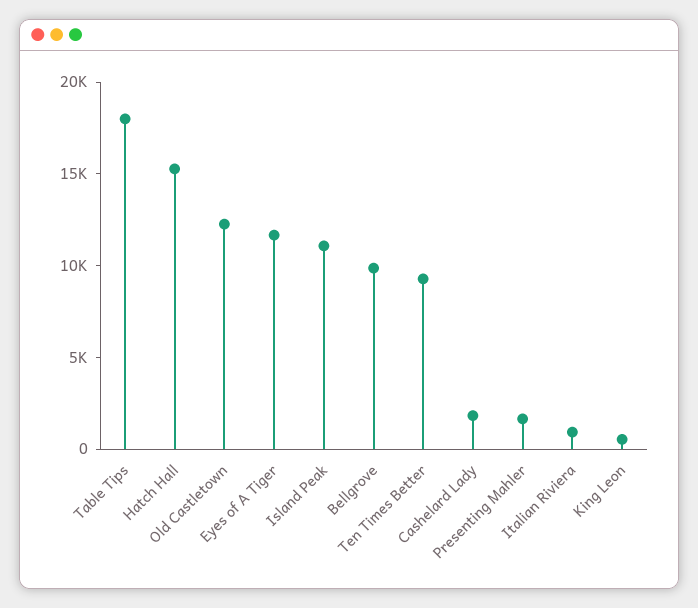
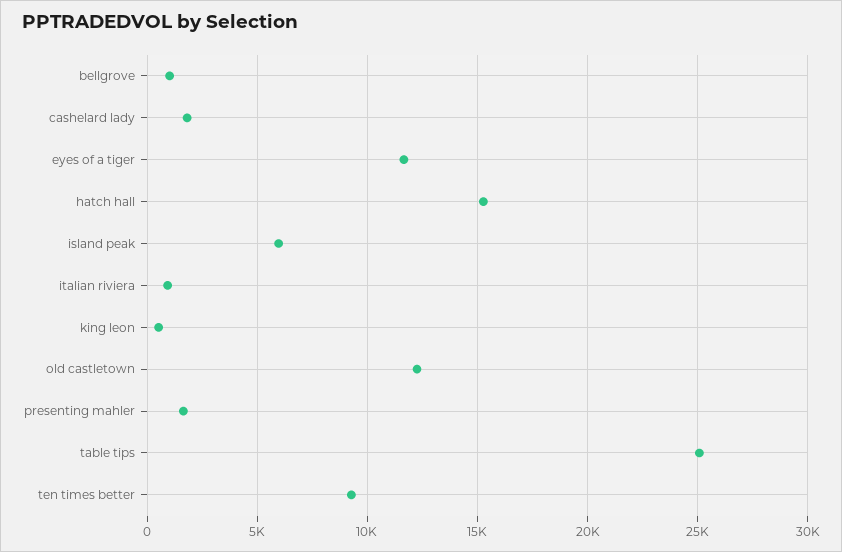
  {
-   "Table Tips": 18000,
+   "Table Tips": 25000,
    "Hatch Hall": 15500,
    "Old Castletown": 12500,
    "Eyes of A Tiger": 11500,
-   "Island Peak": 11000,
+   "Island Peak": 6000,
-   "Bellgrove": 10000,
+   "Bellgrove": 1000,
    "Ten Times Better": 9500,
    "Cashelard Lady": 2000,
    "Presenting Mahler": 1500,
    "Italian Riviera": 1000,
    "King Leon": 500
  }

